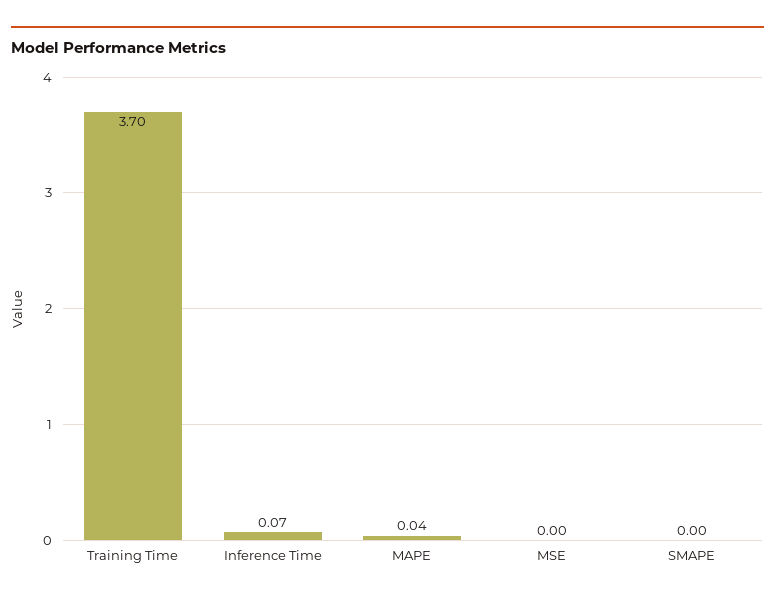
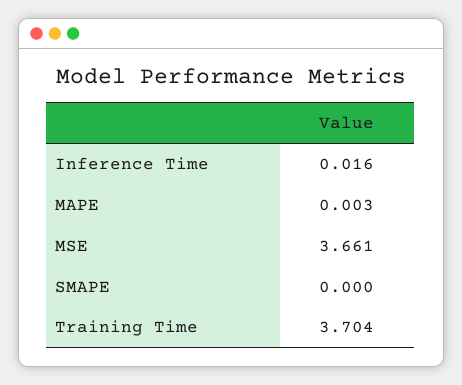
  {
    "Training Time": 3.704,
-   "Inference Time": 0.07,
+   "Inference Time": 0.016,
-   "MAPE": 0.04,
+   "MAPE": 0.003,
-   "MSE": 0,
+   "MSE": 3.661,
    "SMAPE": 0
  }

